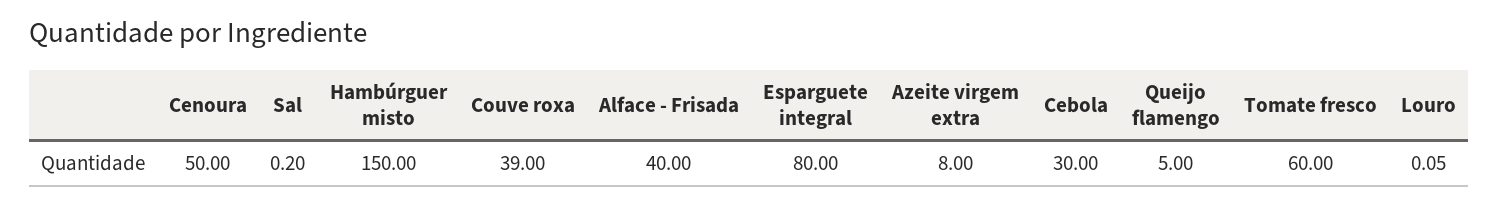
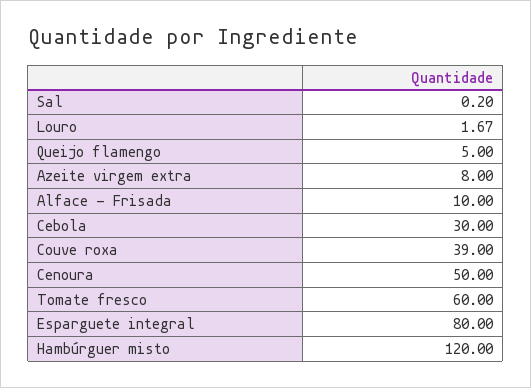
  {
    "Cenoura": 50,
    "Sal": 0.2,
-   "Hambúrguer misto": 150,
+   "Hambúrguer misto": 120,
    "Couve roxa": 39,
-   "Alface - Frisada": 40,
+   "Alface - Frisada": 10,
    "Esparguete integral": 80,
    "Azeite virgem extra": 8,
    "Cebola": 30,
    "Queijo flamengo": 5,
    "Tomate fresco": 60,
-   "Louro": 0.05
+   "Louro": 1.67
  }

